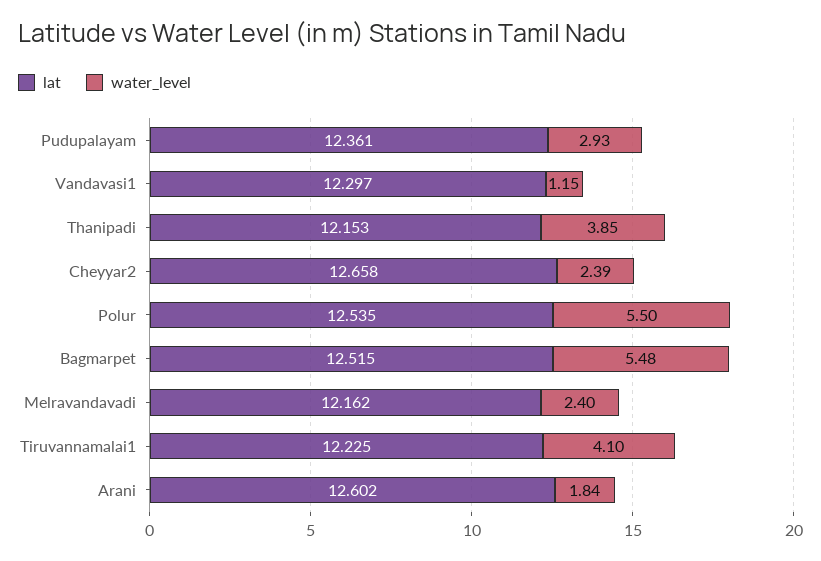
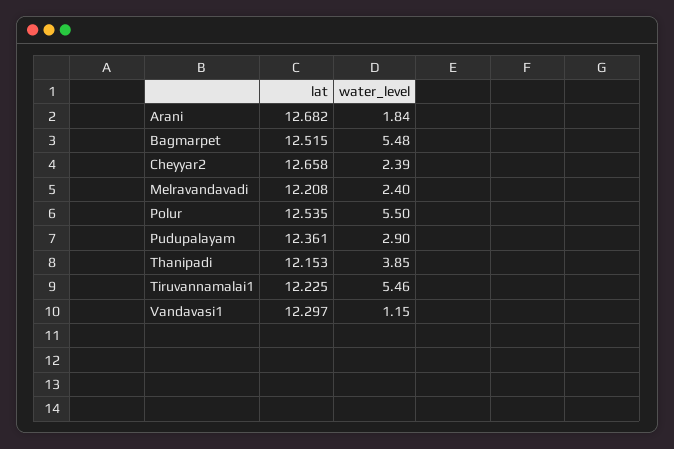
  {
    "lat": {
      "Pudupalayam": 12.361,
      "Vandavasi1": 12.297,
      "Thanipadi": 12.153,
      "Cheyyar2": 12.658,
      "Polur": 12.535,
      "Bagmarpet": 12.515,
-     "Melravandavadi": 12.162,
+     "Melravandavadi": 12.208,
      "Tiruvannamalai1": 12.225,
-     "Arani": 12.602
+     "Arani": 12.682
    },
    "water_level": {
-     "Pudupalayam": 2.93,
+     "Pudupalayam": 2.9,
      "Vandavasi1": 1.15,
      "Thanipadi": 3.85,
      "Cheyyar2": 2.39,
      "Polur": 5.5,
      "Bagmarpet": 5.48,
      "Melravandavadi": 2.4,
-     "Tiruvannamalai1": 4.1,
+     "Tiruvannamalai1": 5.46,
      "Arani": 1.84
    }
  }

